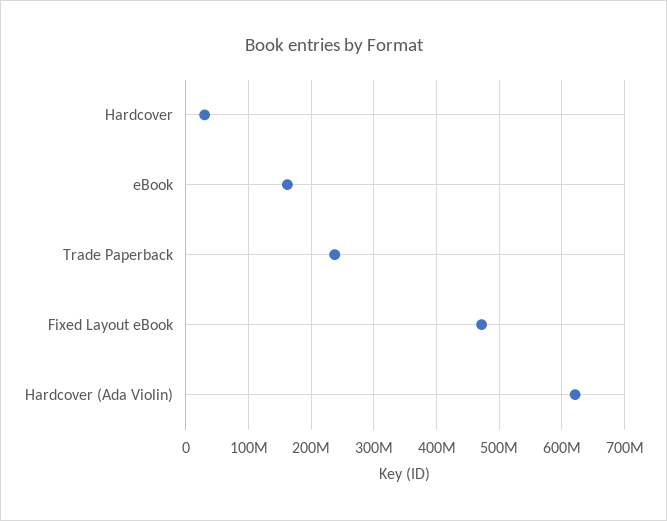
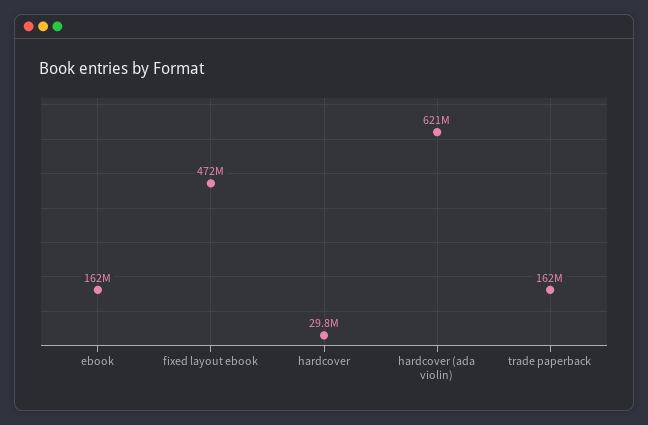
  {
    "Hardcover": 29800000,
    "eBook": 162000000,
-   "Trade Paperback": 240000000,
+   "Trade Paperback": 162000000,
    "Fixed Layout eBook": 472000000,
    "Hardcover (Ada Violin)": 621000000
  }

